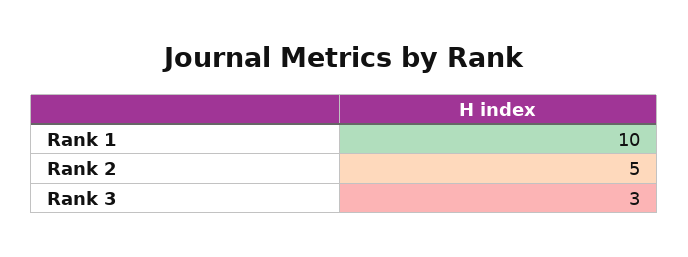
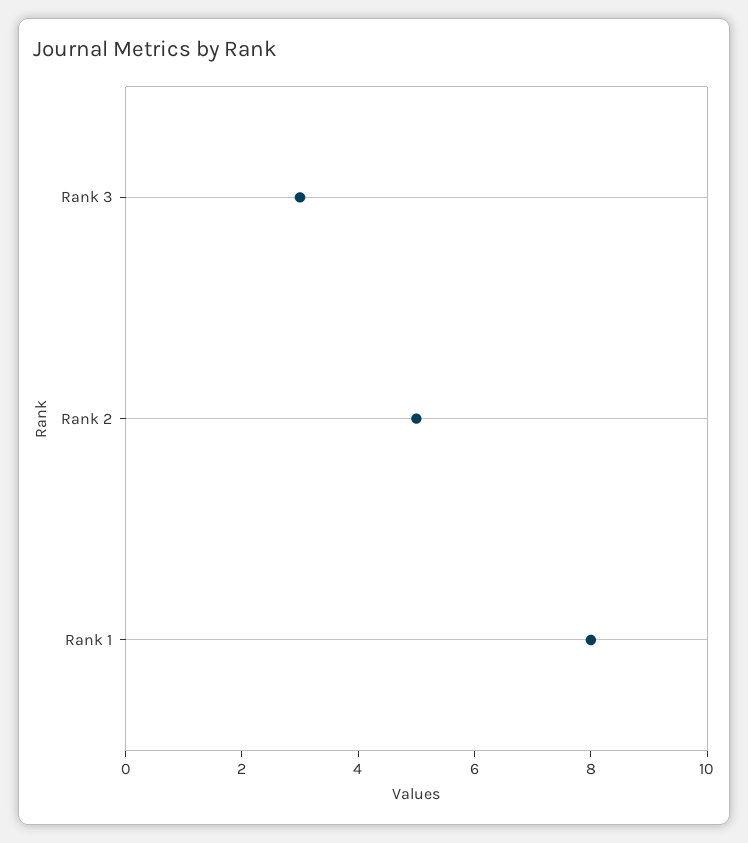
  {
-   "Rank 1": 10,
+   "Rank 1": 8,
    "Rank 2": 5,
    "Rank 3": 3
  }

